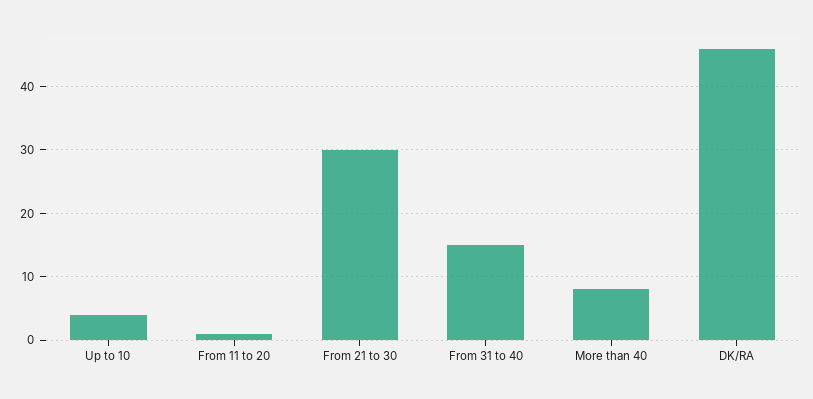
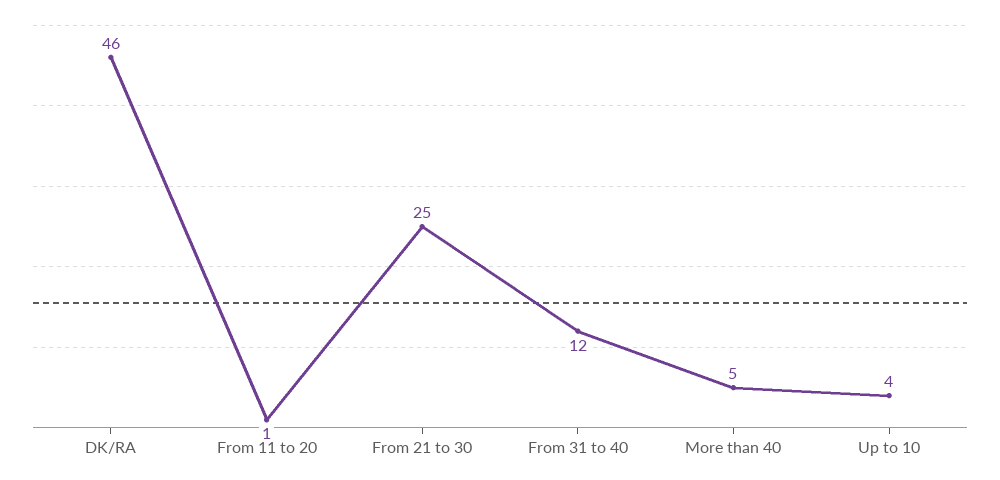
  {
    "Up to 10": 4,
    "From 11 to 20": 1,
-   "From 21 to 30": 30,
+   "From 21 to 30": 25,
-   "From 31 to 40": 15,
+   "From 31 to 40": 12,
-   "More than 40": 8,
+   "More than 40": 5,
    "DK/RA": 46
  }

